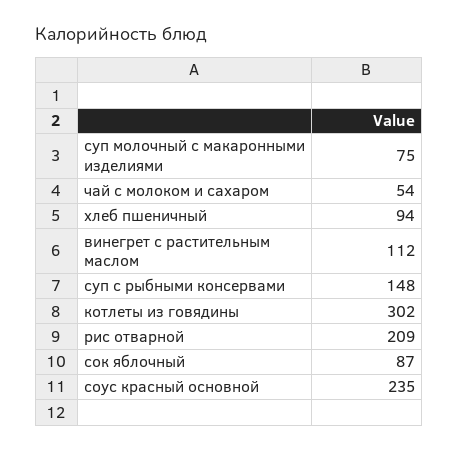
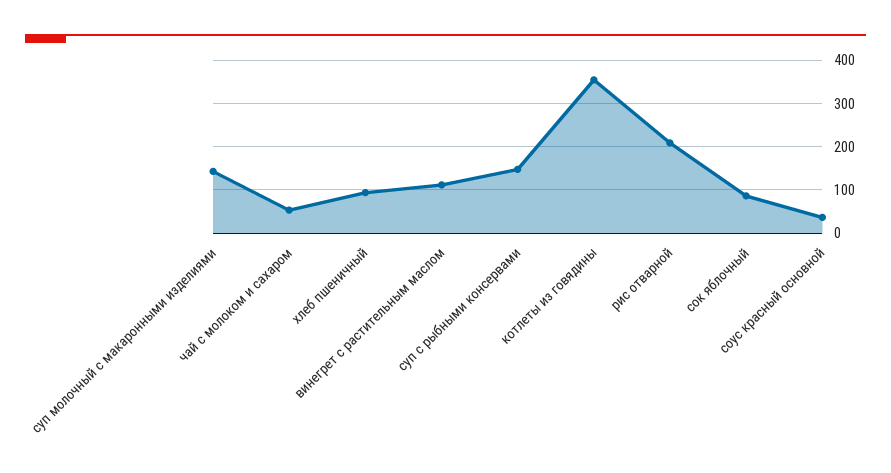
  {
-   "суп молочный с макаронными изделиями": 75,
+   "суп молочный с макаронными изделиями": 140,
    "чай с молоком и сахаром": 54,
    "хлеб пшеничный": 94,
    "винегрет с растительным маслом": 112,
    "суп с рыбными консервами": 148,
-   "котлеты из говядины": 302,
+   "котлеты из говядины": 360,
    "рис отварной": 209,
    "сок яблочный": 87,
-   "соус красный основной": 235
+   "соус красный основной": 40
  }

